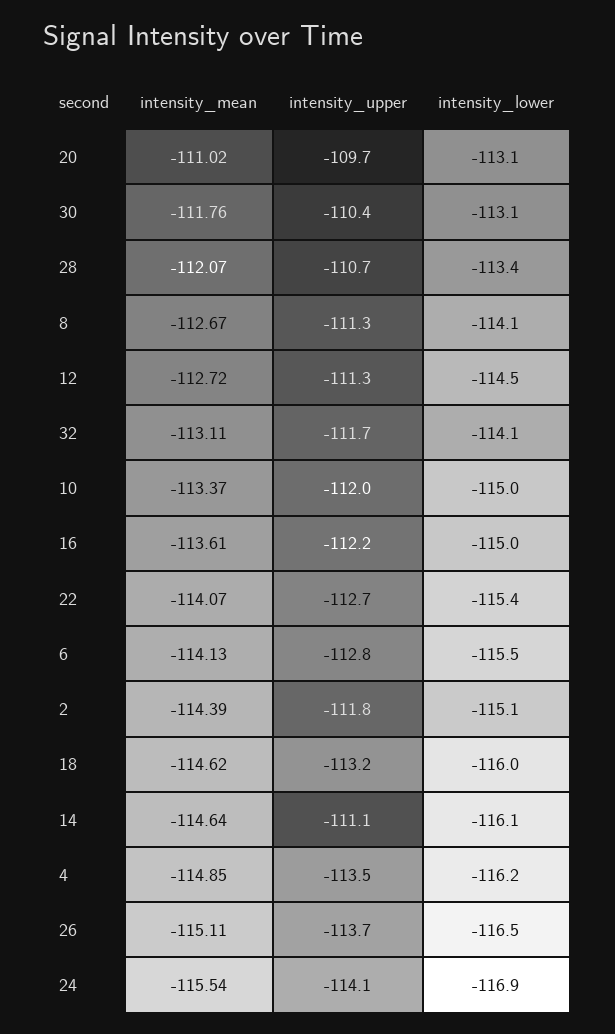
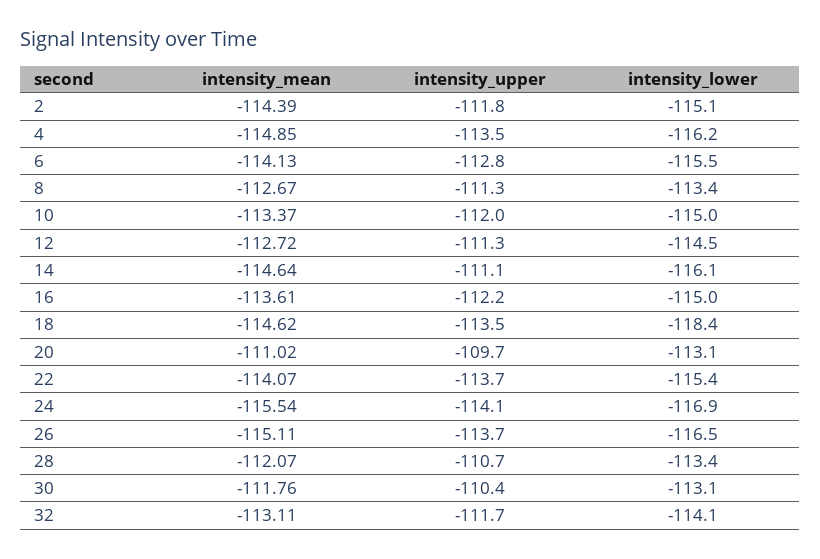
  {
    "intensity_mean": {
      "20": -111.02,
      "30": -111.76,
      "28": -112.07,
      "8": -112.67,
      "12": -112.72,
      "32": -113.11,
      "10": -113.37,
      "16": -113.61,
      "22": -114.07,
      "6": -114.13,
      "2": -114.39,
      "18": -114.62,
      "14": -114.64,
      "4": -114.85,
      "26": -115.11,
      "24": -115.54
    },
    "intensity_upper": {
      "20": -109.7,
      "30": -110.4,
      "28": -110.7,
      "8": -111.3,
      "12": -111.3,
      "32": -111.7,
      "10": -112,
      "16": -112.2,
-     "22": -112.7,
+     "22": -113.7,
      "6": -112.8,
      "2": -111.8,
-     "18": -113.2,
+     "18": -113.5,
      "14": -111.1,
      "4": -113.5,
      "26": -113.7,
      "24": -114.1
    },
    "intensity_lower": {
      "20": -113.1,
      "30": -113.1,
      "28": -113.4,
-     "8": -114.1,
+     "8": -113.4,
      "12": -114.5,
      "32": -114.1,
      "10": -115,
      "16": -115,
      "22": -115.4,
      "6": -115.5,
      "2": -115.1,
-     "18": -116,
+     "18": -118.4,
      "14": -116.1,
      "4": -116.2,
      "26": -116.5,
      "24": -116.9
    }
  }

